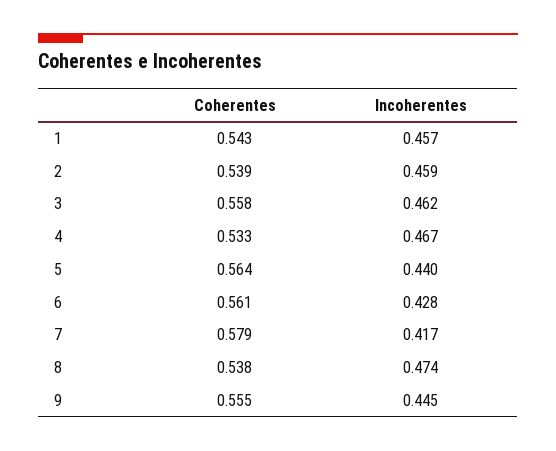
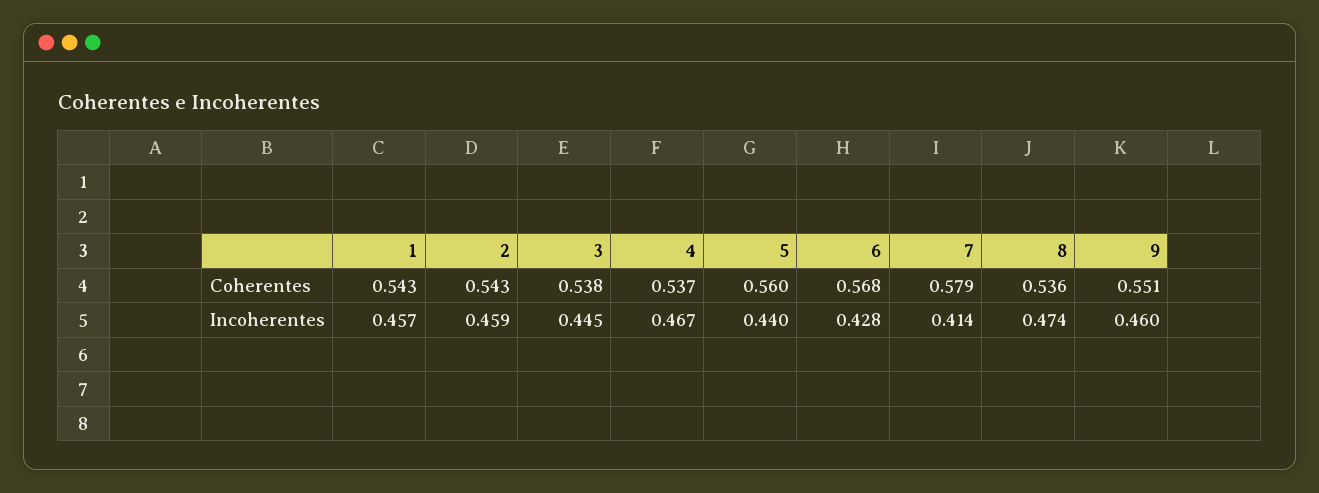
  {
    "Coherentes": {
      "1": 0.543,
-     "2": 0.539,
+     "2": 0.543,
-     "3": 0.558,
+     "3": 0.538,
-     "4": 0.533,
+     "4": 0.537,
-     "5": 0.564,
+     "5": 0.56,
-     "6": 0.561,
+     "6": 0.568,
      "7": 0.579,
-     "8": 0.538,
+     "8": 0.536,
-     "9": 0.555
+     "9": 0.551
    },
    "Incoherentes": {
      "1": 0.457,
      "2": 0.459,
-     "3": 0.462,
+     "3": 0.445,
      "4": 0.467,
      "5": 0.44,
      "6": 0.428,
-     "7": 0.417,
+     "7": 0.414,
      "8": 0.474,
-     "9": 0.445
+     "9": 0.46
    }
  }

